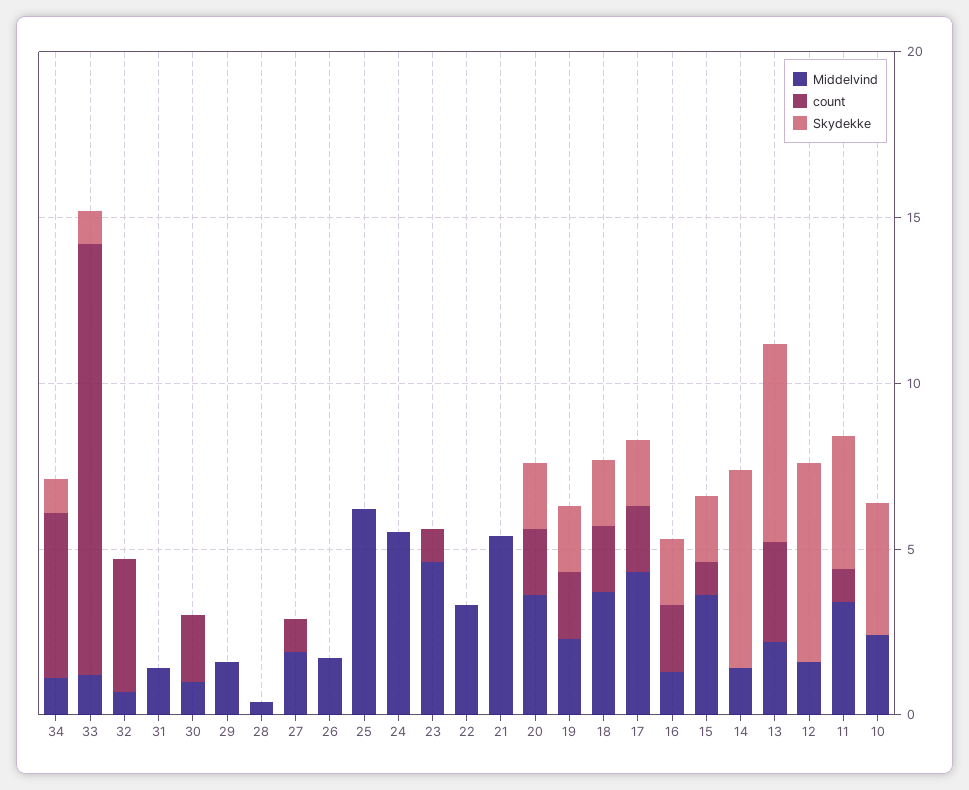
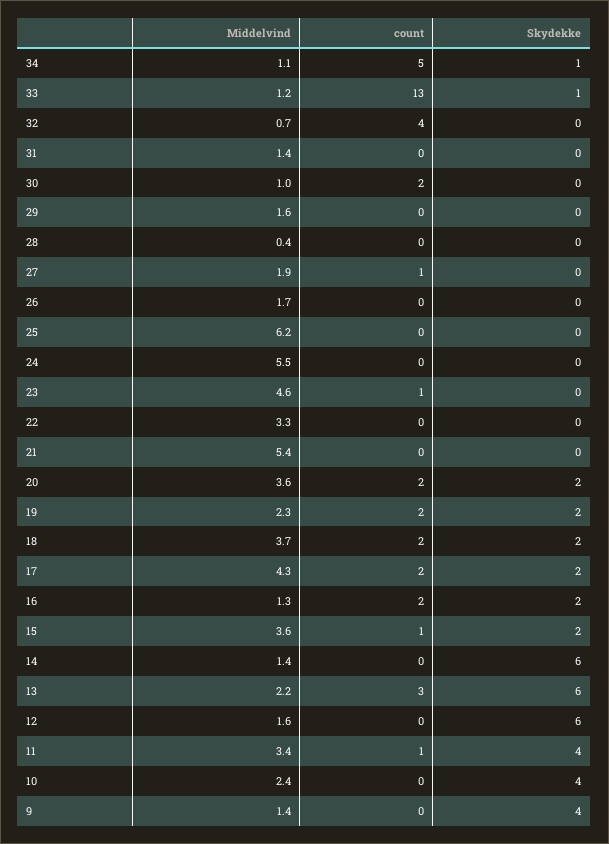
  {
    "Middelvind": {
      "34": 1.1,
      "33": 1.2,
      "32": 0.7,
      "31": 1.4,
      "30": 1,
      "29": 1.6,
      "28": 0.4,
      "27": 1.9,
      "26": 1.7,
      "25": 6.2,
      "24": 5.5,
      "23": 4.6,
      "22": 3.3,
      "21": 5.4,
      "20": 3.6,
      "19": 2.3,
      "18": 3.7,
      "17": 4.3,
      "16": 1.3,
      "15": 3.6,
      "14": 1.4,
      "13": 2.2,
      "12": 1.6,
      "11": 3.4,
-     "10": 2.4
+     "10": 2.4,
+     "9": 1.4
    },
    "count": {
      "34": 5,
      "33": 13,
      "32": 4,
      "31": 0,
      "30": 2,
      "29": 0,
      "28": 0,
      "27": 1,
      "26": 0,
      "25": 0,
      "24": 0,
      "23": 1,
      "22": 0,
      "21": 0,
      "20": 2,
      "19": 2,
      "18": 2,
      "17": 2,
      "16": 2,
      "15": 1,
      "14": 0,
      "13": 3,
      "12": 0,
      "11": 1,
-     "10": 0
+     "10": 0,
+     "9": 0
    },
    "Skydekke": {
      "34": 1,
      "33": 1,
      "32": 0,
      "31": 0,
      "30": 0,
      "29": 0,
      "28": 0,
      "27": 0,
      "26": 0,
      "25": 0,
      "24": 0,
      "23": 0,
      "22": 0,
      "21": 0,
      "20": 2,
      "19": 2,
      "18": 2,
      "17": 2,
      "16": 2,
      "15": 2,
      "14": 6,
      "13": 6,
      "12": 6,
      "11": 4,
-     "10": 4
+     "10": 4,
+     "9": 4
    }
  }

